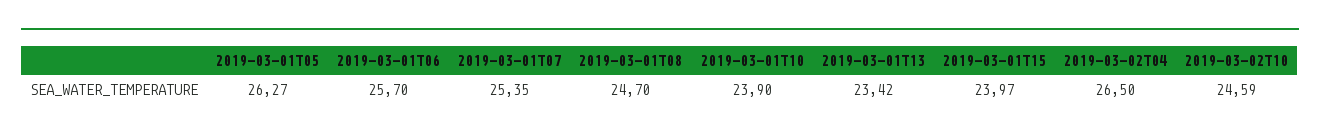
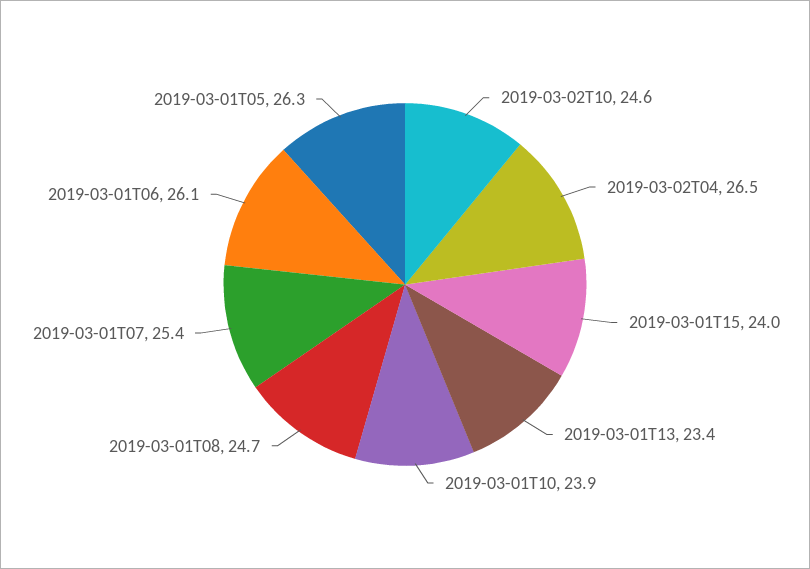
  {
    "2019-03-01T05": 26.27,
-   "2019-03-01T06": 25.7,
+   "2019-03-01T06": 26.1,
    "2019-03-01T07": 25.35,
    "2019-03-01T08": 24.7,
    "2019-03-01T10": 23.9,
    "2019-03-01T13": 23.42,
    "2019-03-01T15": 23.97,
    "2019-03-02T04": 26.5,
    "2019-03-02T10": 24.59
  }

